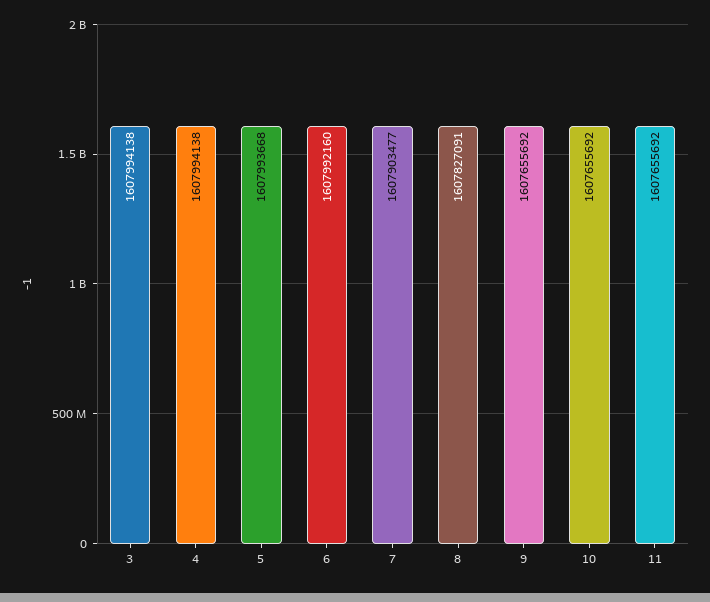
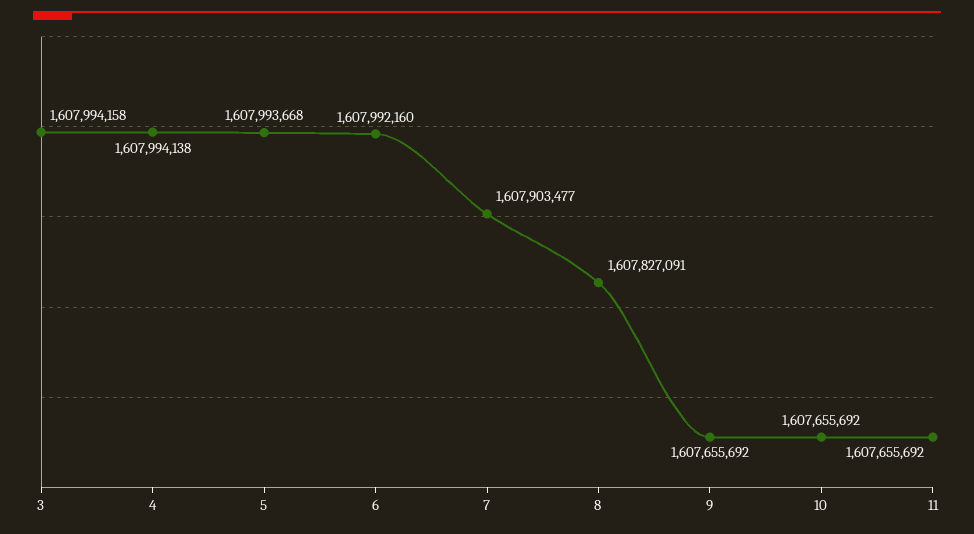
  {
-   "3": 1607994138,
+   "3": 1607994158,
    "4": 1607994138,
    "5": 1607993668,
    "6": 1607992160,
    "7": 1607903477,
    "8": 1607827091,
    "9": 1607655692,
    "10": 1607655692,
    "11": 1607655692
  }

